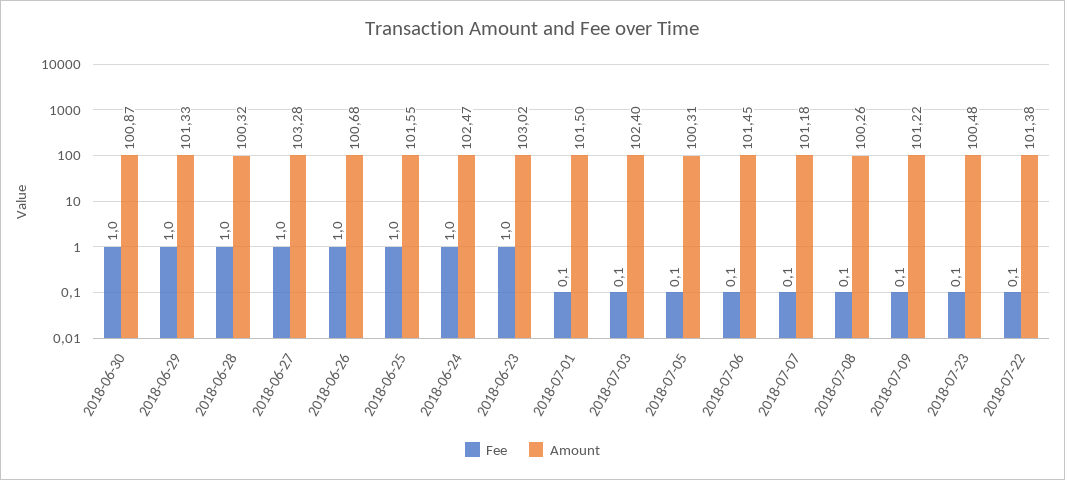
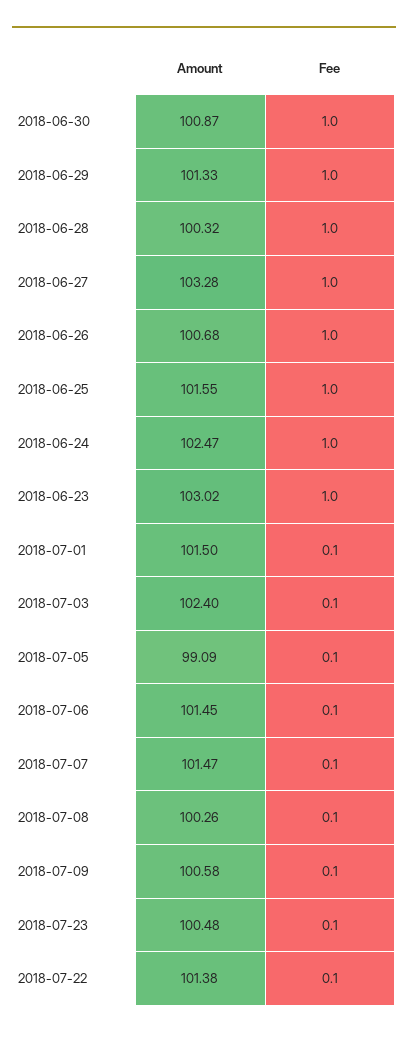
  {
    "Fee": {
      "2018-06-30": 1,
      "2018-06-29": 1,
      "2018-06-28": 1,
      "2018-06-27": 1,
      "2018-06-26": 1,
      "2018-06-25": 1,
      "2018-06-24": 1,
      "2018-06-23": 1,
      "2018-07-01": 0.1,
      "2018-07-03": 0.1,
      "2018-07-05": 0.1,
      "2018-07-06": 0.1,
      "2018-07-07": 0.1,
      "2018-07-08": 0.1,
      "2018-07-09": 0.1,
      "2018-07-23": 0.1,
      "2018-07-22": 0.1
    },
    "Amount": {
      "2018-06-30": 100.87,
      "2018-06-29": 101.33,
      "2018-06-28": 100.32,
      "2018-06-27": 103.28,
      "2018-06-26": 100.68,
      "2018-06-25": 101.55,
      "2018-06-24": 102.47,
      "2018-06-23": 103.02,
      "2018-07-01": 101.5,
      "2018-07-03": 102.4,
-     "2018-07-05": 100.31,
+     "2018-07-05": 99.09,
      "2018-07-06": 101.45,
-     "2018-07-07": 101.18,
+     "2018-07-07": 101.47,
      "2018-07-08": 100.26,
-     "2018-07-09": 101.22,
+     "2018-07-09": 100.58,
      "2018-07-23": 100.48,
      "2018-07-22": 101.38
    }
  }

